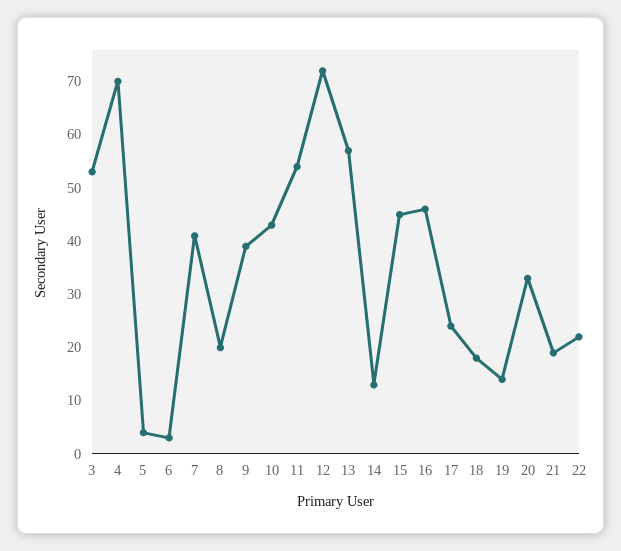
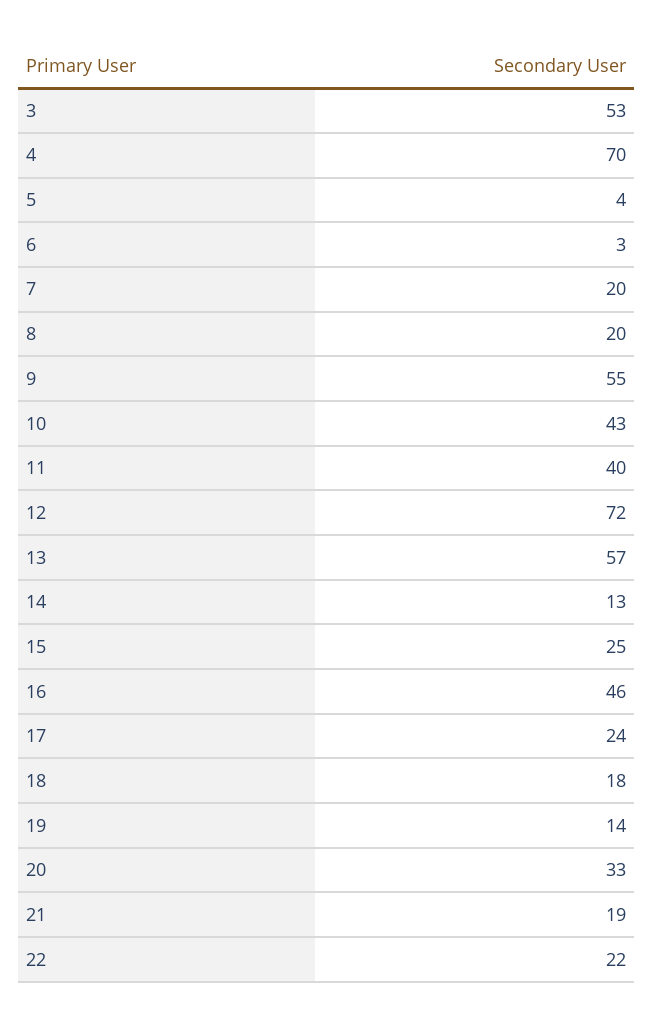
  {
    "3": 53,
    "4": 70,
    "5": 4,
    "6": 3,
-   "7": 40,
+   "7": 20,
    "8": 20,
-   "9": 40,
+   "9": 55,
    "10": 43,
-   "11": 55,
+   "11": 40,
    "12": 72,
    "13": 57,
    "14": 13,
-   "15": 45,
+   "15": 25,
    "16": 46,
    "17": 24,
    "18": 18,
    "19": 14,
    "20": 33,
    "21": 19,
    "22": 22
  }

